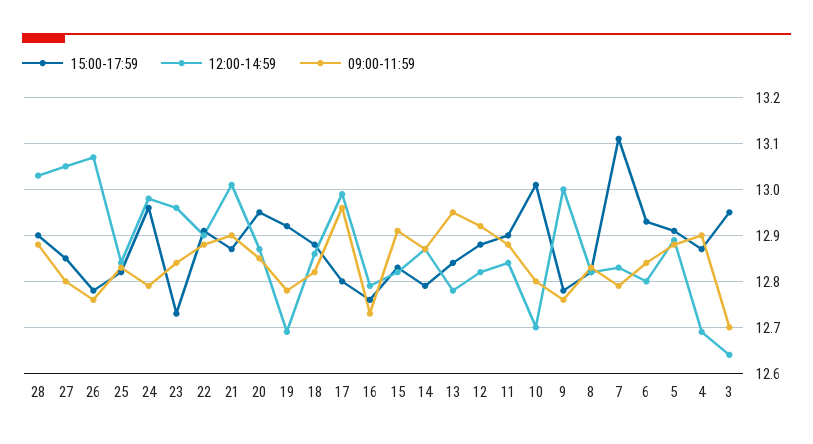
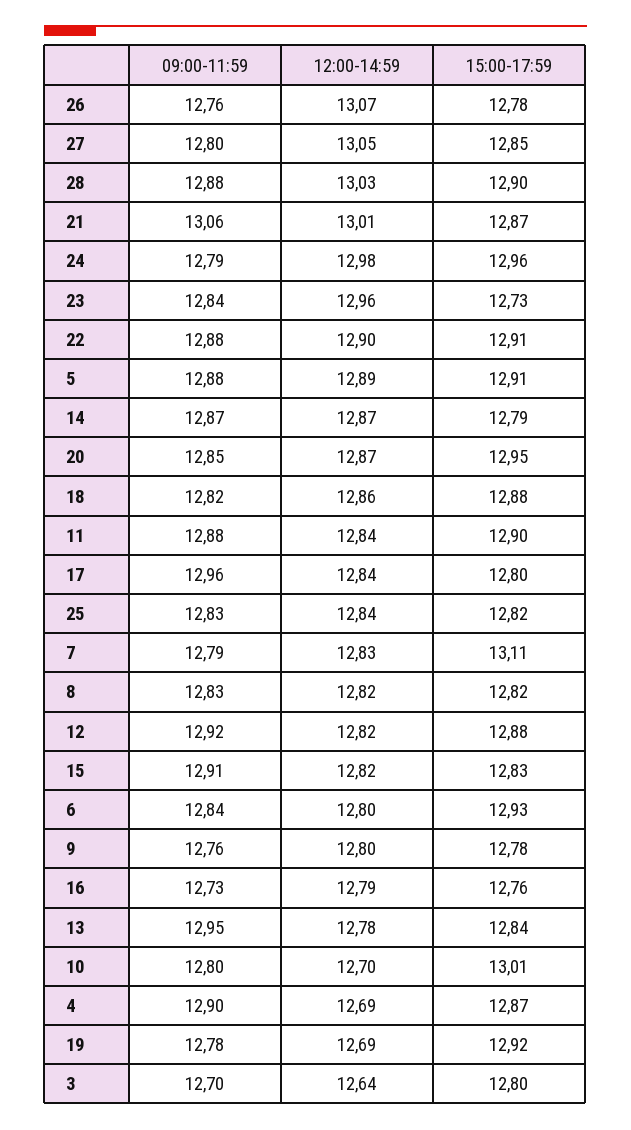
  {
    "15:00-17:59": {
      "28": 12.9,
      "27": 12.85,
      "26": 12.78,
      "25": 12.82,
      "24": 12.96,
      "23": 12.73,
      "22": 12.91,
      "21": 12.87,
      "20": 12.95,
      "19": 12.92,
      "18": 12.88,
      "17": 12.8,
      "16": 12.76,
      "15": 12.83,
      "14": 12.79,
      "13": 12.84,
      "12": 12.88,
      "11": 12.9,
      "10": 13.01,
      "9": 12.78,
      "8": 12.82,
      "7": 13.11,
      "6": 12.93,
      "5": 12.91,
      "4": 12.87,
-     "3": 12.95
+     "3": 12.8
    },
    "12:00-14:59": {
      "28": 13.03,
      "27": 13.05,
      "26": 13.07,
      "25": 12.84,
      "24": 12.98,
      "23": 12.96,
      "22": 12.9,
      "21": 13.01,
      "20": 12.87,
      "19": 12.69,
      "18": 12.86,
-     "17": 13,
+     "17": 12.84,
      "16": 12.79,
      "15": 12.82,
      "14": 12.87,
      "13": 12.78,
      "12": 12.82,
      "11": 12.84,
      "10": 12.7,
-     "9": 13,
+     "9": 12.8,
      "8": 12.82,
      "7": 12.83,
      "6": 12.8,
      "5": 12.89,
      "4": 12.69,
      "3": 12.64
    },
    "09:00-11:59": {
      "28": 12.88,
      "27": 12.8,
      "26": 12.76,
      "25": 12.83,
      "24": 12.79,
      "23": 12.84,
      "22": 12.88,
-     "21": 12.9,
+     "21": 13.06,
      "20": 12.85,
      "19": 12.78,
      "18": 12.82,
      "17": 12.96,
      "16": 12.73,
      "15": 12.91,
      "14": 12.87,
      "13": 12.95,
      "12": 12.92,
      "11": 12.88,
      "10": 12.8,
      "9": 12.76,
      "8": 12.83,
      "7": 12.79,
      "6": 12.84,
      "5": 12.88,
      "4": 12.9,
      "3": 12.7
    }
  }

